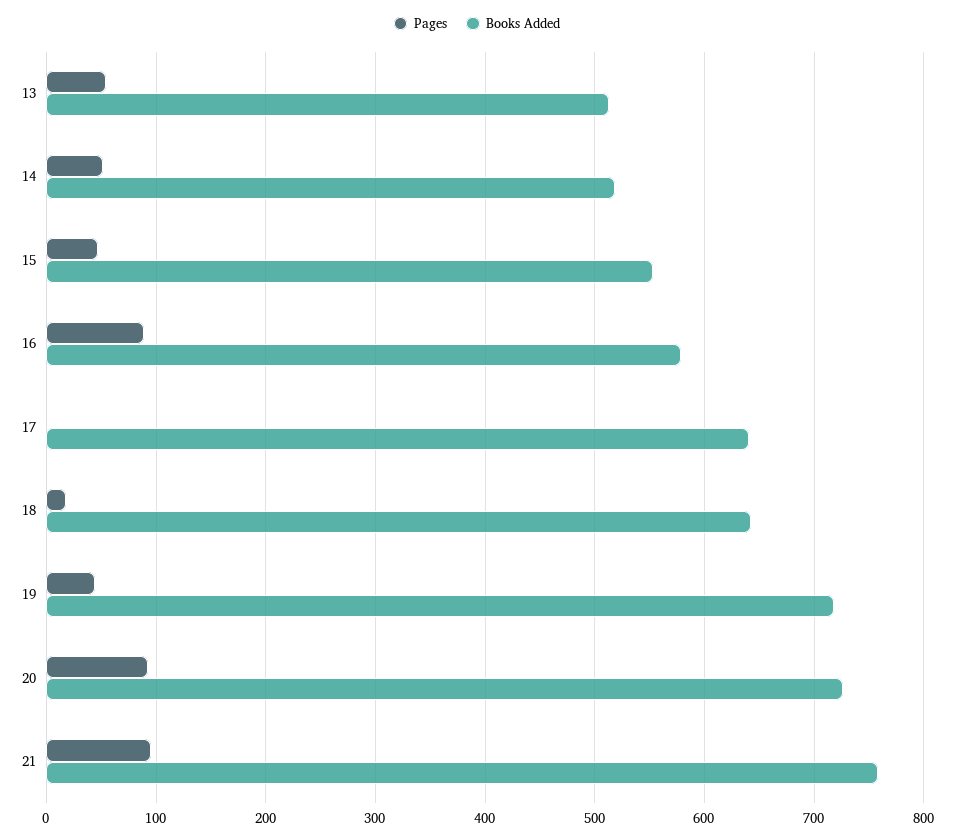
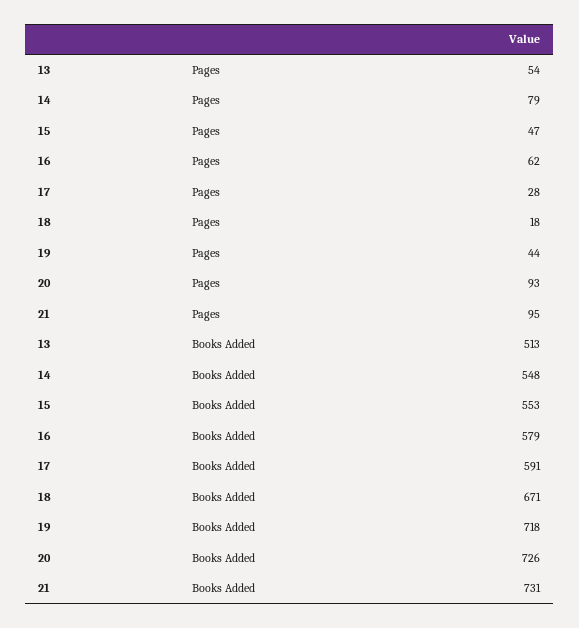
  {
    "Pages": {
      "13": 54,
-     "14": 50,
+     "14": 79,
      "15": 47,
-     "16": 90,
+     "16": 62,
-     "17": 0,
+     "17": 28,
      "18": 18,
      "19": 44,
      "20": 93,
      "21": 95
    },
    "Books Added": {
      "13": 513,
-     "14": 520,
+     "14": 548,
      "15": 553,
      "16": 579,
-     "17": 640,
+     "17": 591,
-     "18": 640,
+     "18": 671,
      "19": 718,
      "20": 726,
-     "21": 760
+     "21": 731
    }
  }

